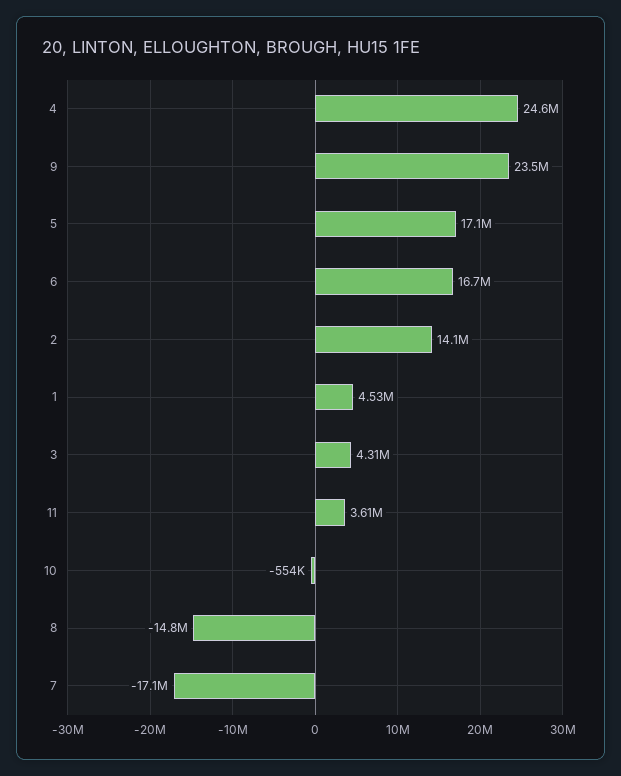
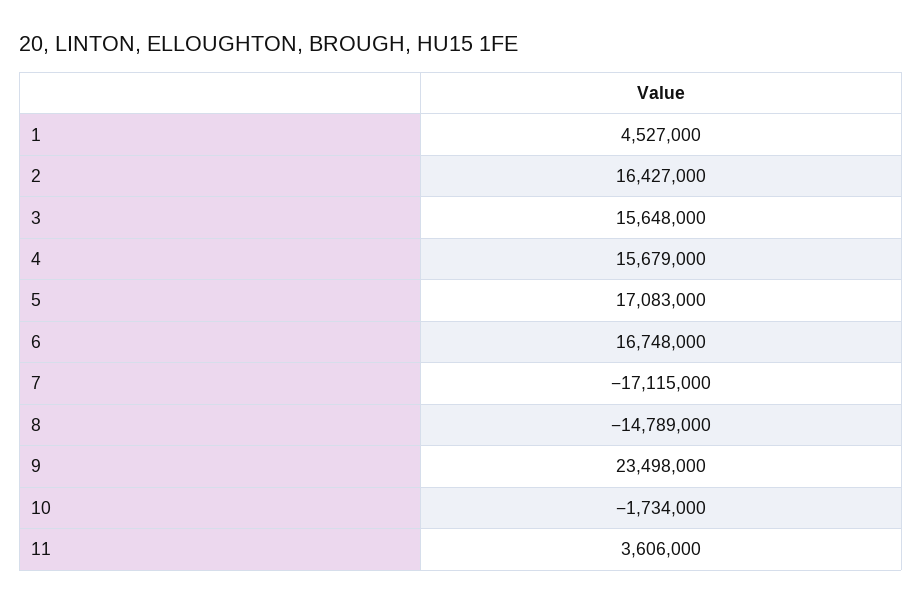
  {
-   "4": 24600000,
+   "4": 15679000,
    "9": 23498000,
    "5": 17083000,
    "6": 16748000,
-   "2": 14100000,
+   "2": 16427000,
    "1": 4527000,
-   "3": 4310000,
+   "3": 15648000,
    "11": 3606000,
-   "10": -554000,
+   "10": -1734000,
    "8": -14789000,
    "7": -17115000
  }

